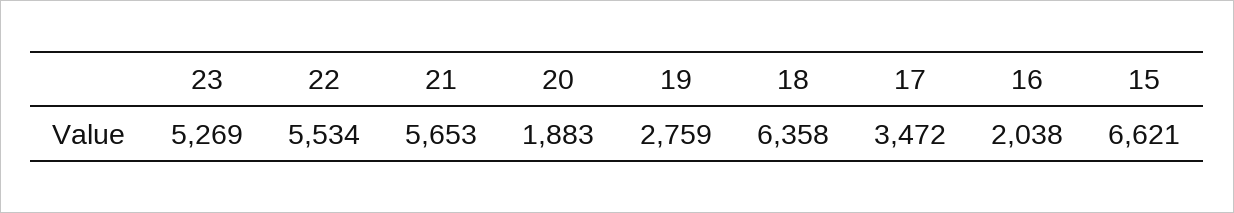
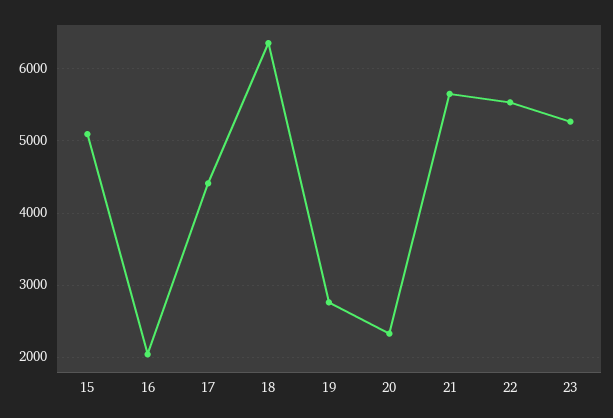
  {
    "23": 5269,
    "22": 5534,
    "21": 5653,
-   "20": 1883,
+   "20": 2300,
    "19": 2759,
    "18": 6358,
-   "17": 3472,
+   "17": 4400,
    "16": 2038,
-   "15": 6621
+   "15": 5100
  }

